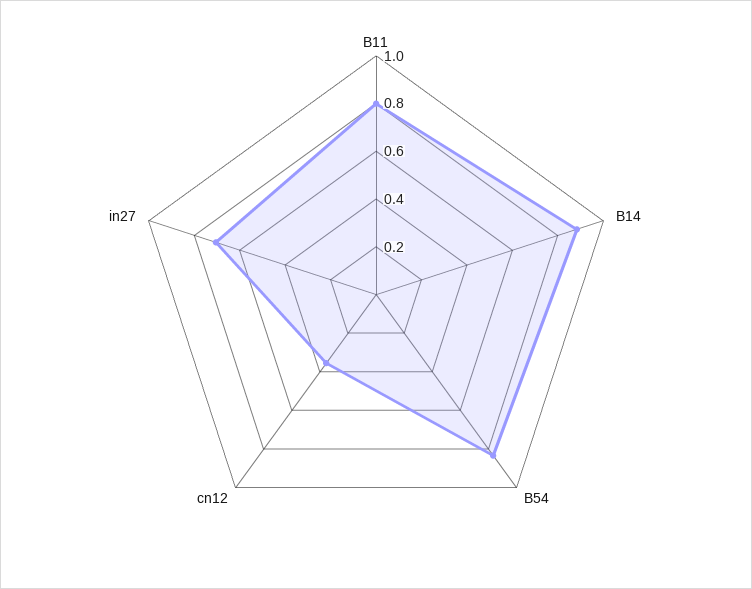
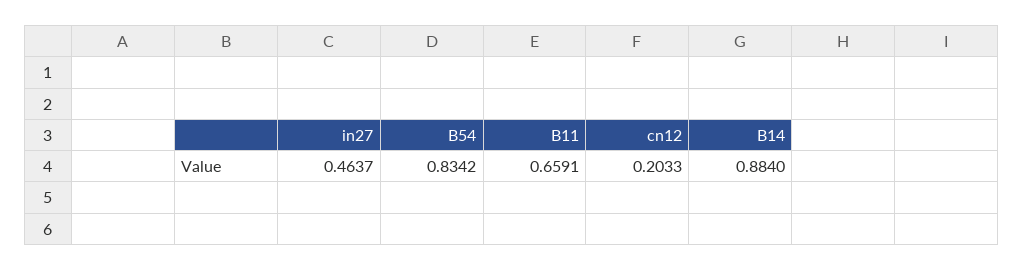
  {
-   "B11": 0.8,
+   "B11": 0.6591,
    "B14": 0.884,
    "B54": 0.8342,
-   "cn12": 0.35,
+   "cn12": 0.2033,
-   "in27": 0.7
+   "in27": 0.4637
  }

